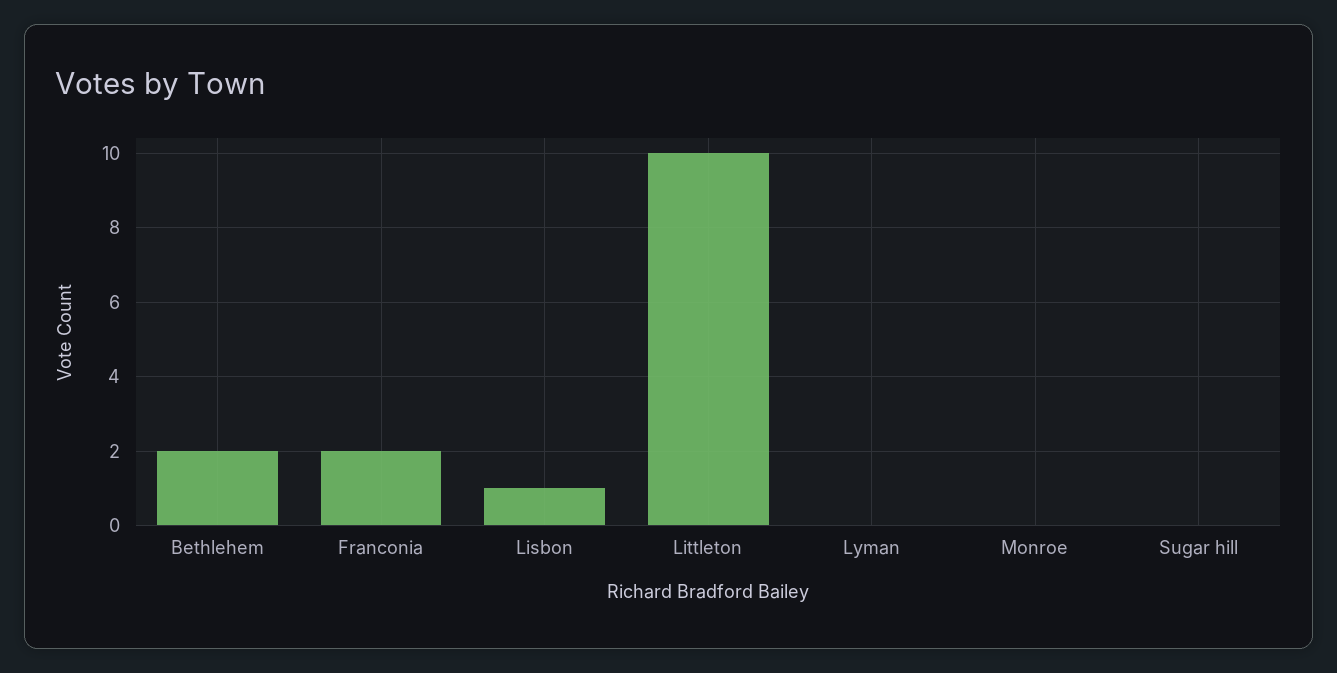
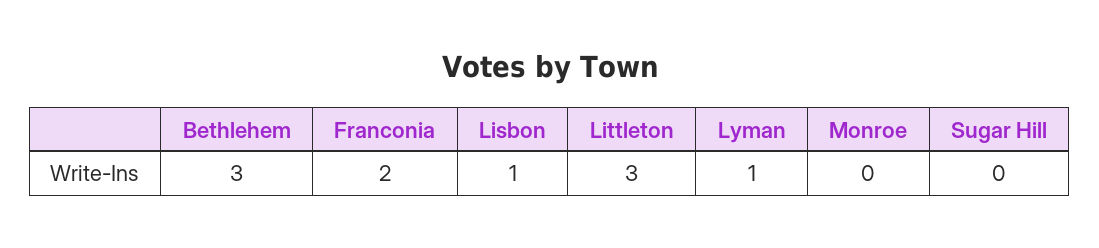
  {
-   "Bethlehem": 2,
+   "Bethlehem": 3,
    "Franconia": 2,
    "Lisbon": 1,
-   "Littleton": 10,
+   "Littleton": 3,
-   "Lyman": 0,
+   "Lyman": 1,
    "Monroe": 0,
    "Sugar hill": 0
  }

